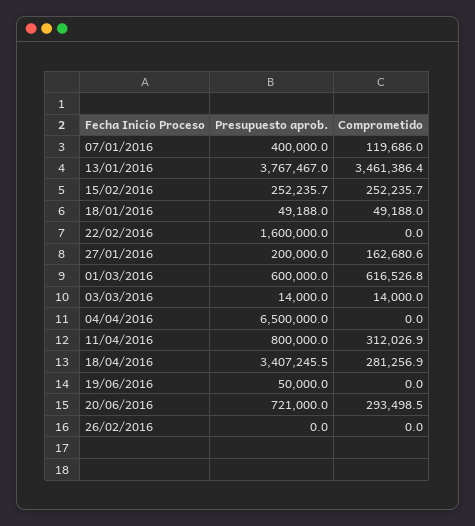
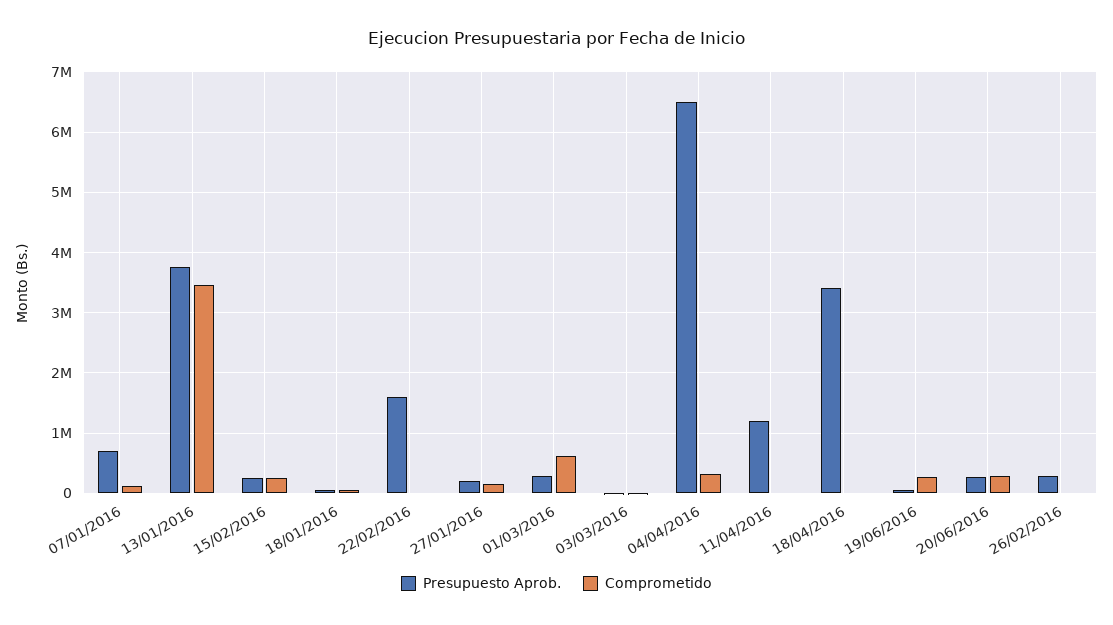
  {
    "Presupuesto aprob.": {
-     "07/01/2016": 400000,
+     "07/01/2016": 700000,
      "13/01/2016": 3767467,
      "15/02/2016": 252235.7,
      "18/01/2016": 49188,
      "22/02/2016": 1600000,
      "27/01/2016": 200000,
-     "01/03/2016": 600000,
+     "01/03/2016": 300000,
      "03/03/2016": 14000,
      "04/04/2016": 6500000,
-     "11/04/2016": 800000,
+     "11/04/2016": 1200000,
      "18/04/2016": 3407245.5,
      "19/06/2016": 50000,
-     "20/06/2016": 721000,
+     "20/06/2016": 300000,
-     "26/02/2016": 0
+     "26/02/2016": 300000
    },
    "Comprometido": {
      "07/01/2016": 119686,
      "13/01/2016": 3461386.4,
      "15/02/2016": 252235.7,
      "18/01/2016": 49188,
      "22/02/2016": 0,
      "27/01/2016": 162680.6,
      "01/03/2016": 616526.8,
      "03/03/2016": 14000,
-     "04/04/2016": 0,
+     "04/04/2016": 300000,
-     "11/04/2016": 312026.9,
+     "11/04/2016": 0,
-     "18/04/2016": 281256.9,
+     "18/04/2016": 0,
-     "19/06/2016": 0,
+     "19/06/2016": 300000,
      "20/06/2016": 293498.5,
      "26/02/2016": 0
    }
  }

